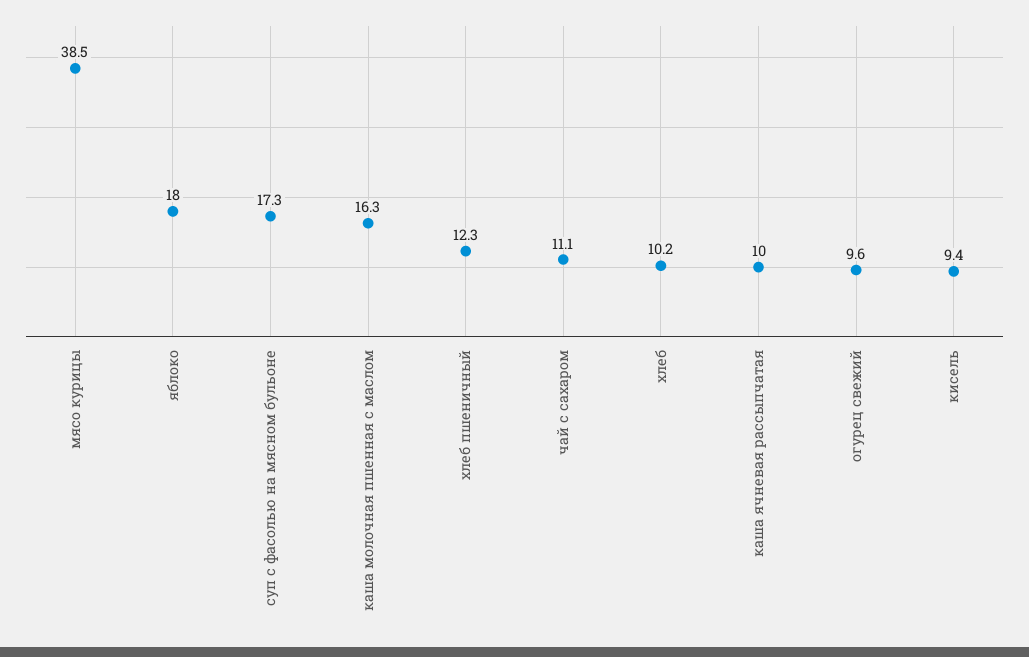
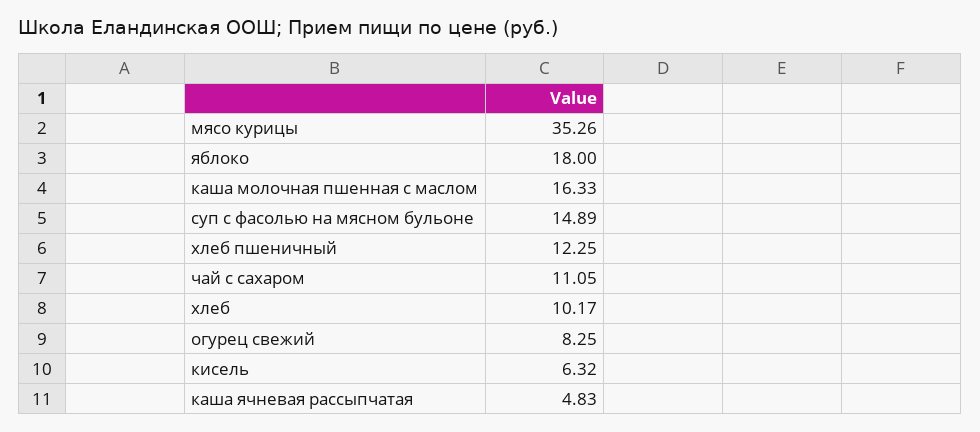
  {
-   "мясо курицы": 38.5,
+   "мясо курицы": 35.26,
    "яблоко": 18,
-   "суп с фасолью на мясном бульоне": 17.3,
+   "суп с фасолью на мясном бульоне": 14.89,
    "каша молочная пшенная с маслом": 16.33,
    "хлеб пшеничный": 12.25,
    "чай с сахаром": 11.05,
    "хлеб": 10.17,
-   "каша ячневая рассыпчатая": 10,
+   "каша ячневая рассыпчатая": 4.83,
-   "огурец свежий": 9.6,
+   "огурец свежий": 8.25,
-   "кисель": 9.4
+   "кисель": 6.32
  }

